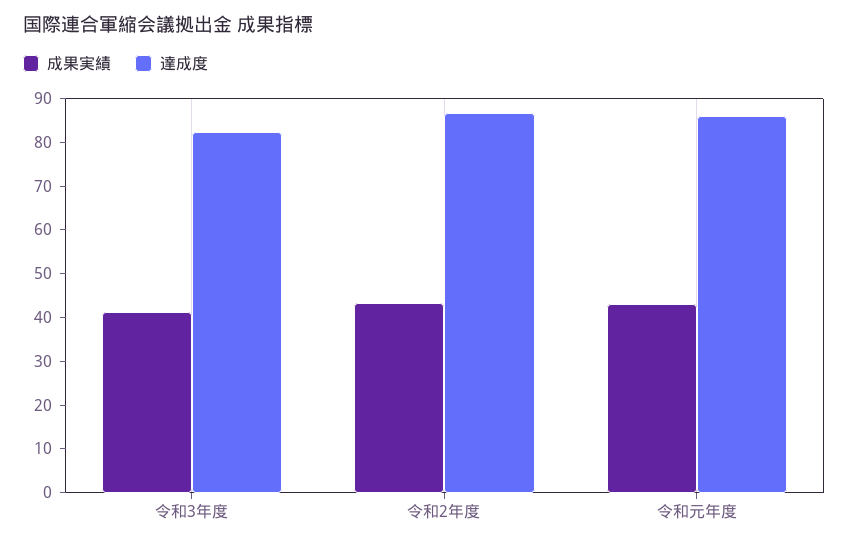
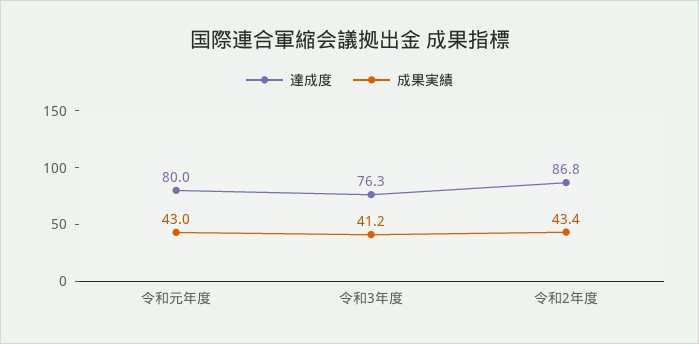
  {
    "成果実績": {
      "令和3年度": 41.2,
      "令和2年度": 43.4,
      "令和元年度": 43
    },
    "達成度": {
-     "令和3年度": 82,
+     "令和3年度": 76.3,
      "令和2年度": 86.8,
-     "令和元年度": 86
+     "令和元年度": 80
    }
  }

